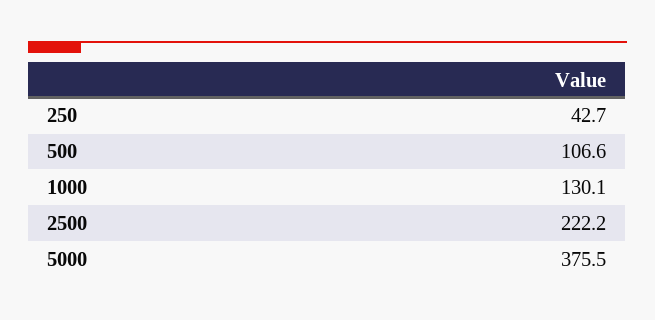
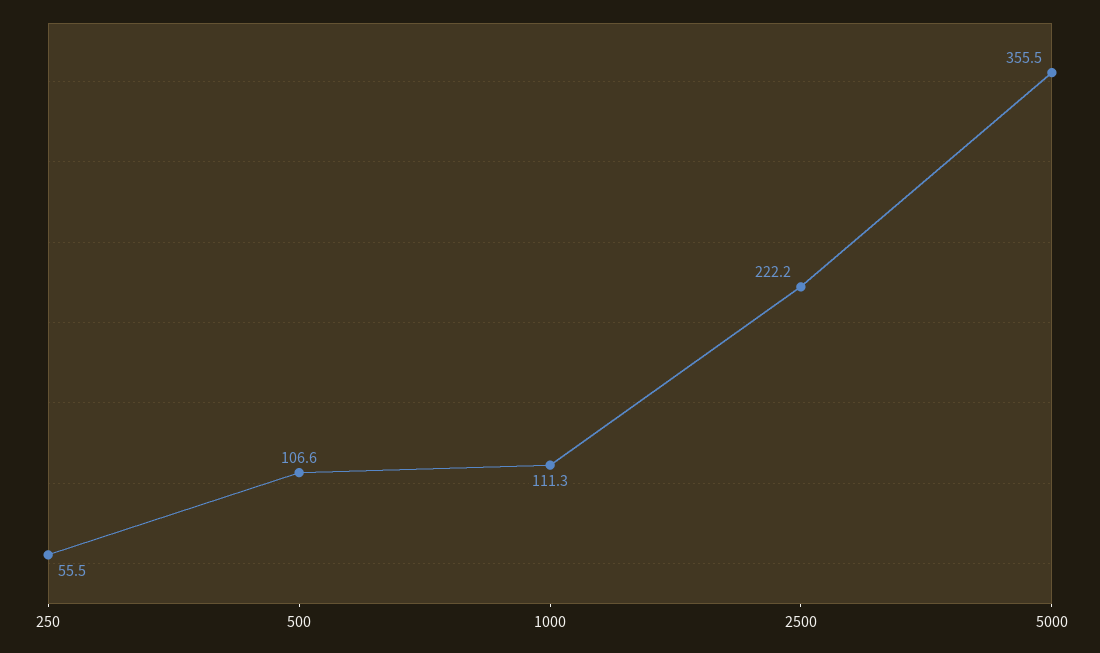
  {
-   "250": 42.7,
+   "250": 55.5,
    "500": 106.6,
-   "1000": 130.1,
+   "1000": 111.3,
    "2500": 222.2,
-   "5000": 375.5
+   "5000": 355.5
  }

